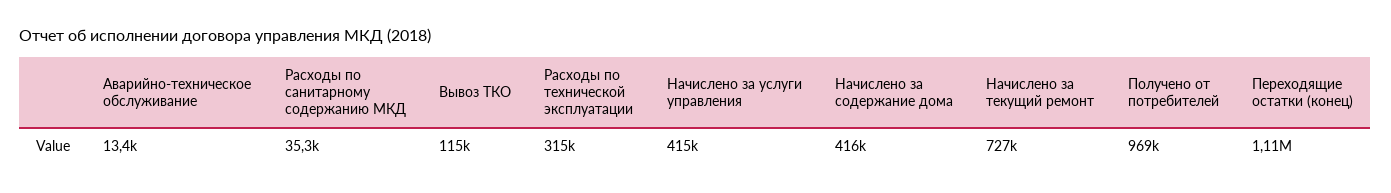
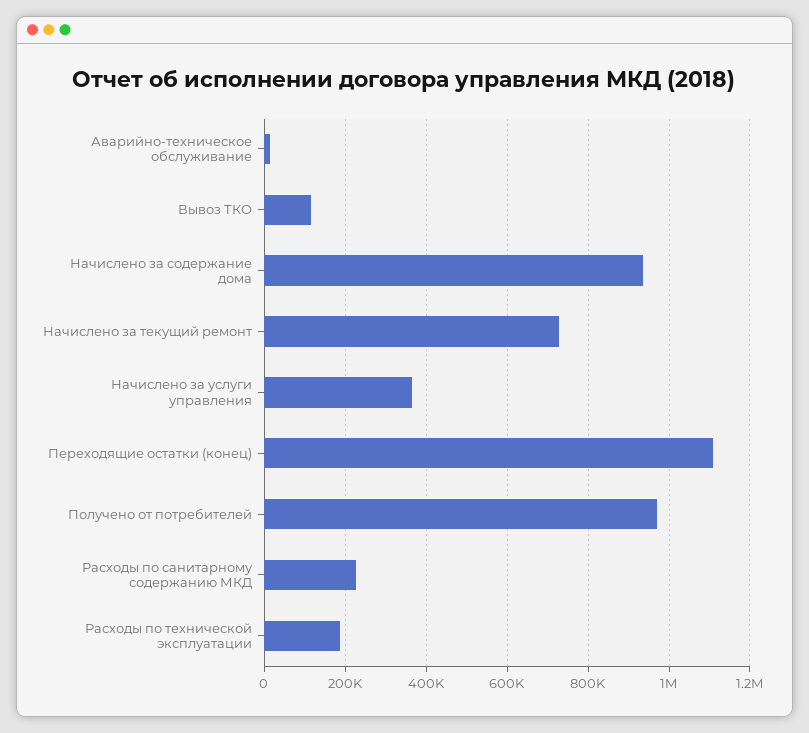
  {
    "Аварийно-техническое обслуживание": 13400,
-   "Расходы по санитарному содержанию МКД": 35300,
+   "Расходы по санитарному содержанию МКД": 220000,
    "Вывоз ТКО": 115000,
-   "Расходы по технической эксплуатации": 315000,
+   "Расходы по технической эксплуатации": 180000,
-   "Начислено за услуги управления": 415000,
+   "Начислено за услуги управления": 360000,
-   "Начислено за содержание дома": 416000,
+   "Начислено за содержание дома": 940000,
    "Начислено за текущий ремонт": 727000,
    "Получено от потребителей": 969000,
    "Переходящие остатки (конец)": 1110000
  }

